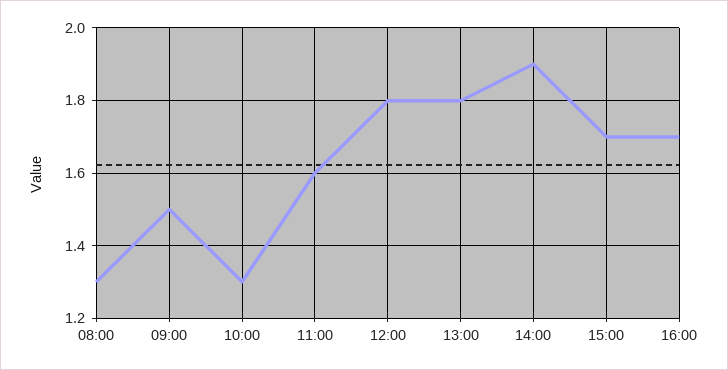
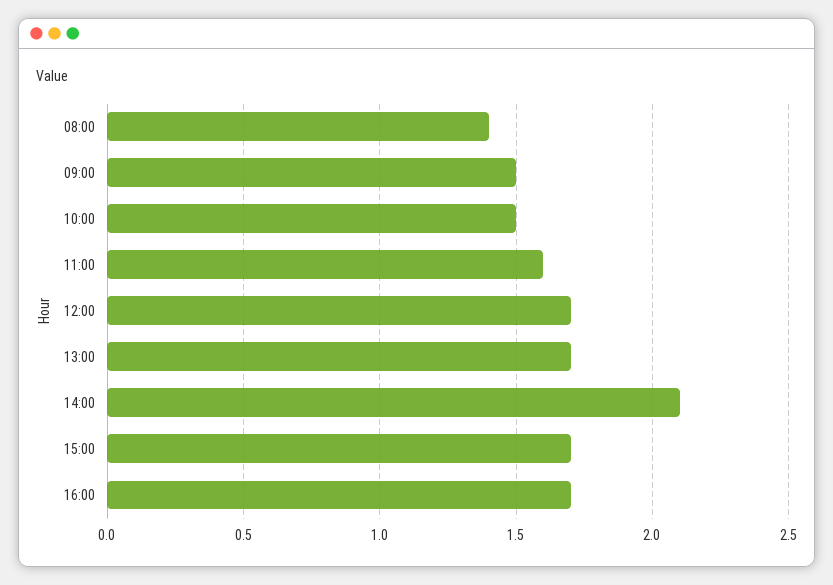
  {
-   "08:00": 1.3,
+   "08:00": 1.4,
    "09:00": 1.5,
-   "10:00": 1.3,
+   "10:00": 1.5,
    "11:00": 1.6,
-   "12:00": 1.8,
+   "12:00": 1.7,
-   "13:00": 1.8,
+   "13:00": 1.7,
-   "14:00": 1.9,
+   "14:00": 2.1,
    "15:00": 1.7,
    "16:00": 1.7
  }

